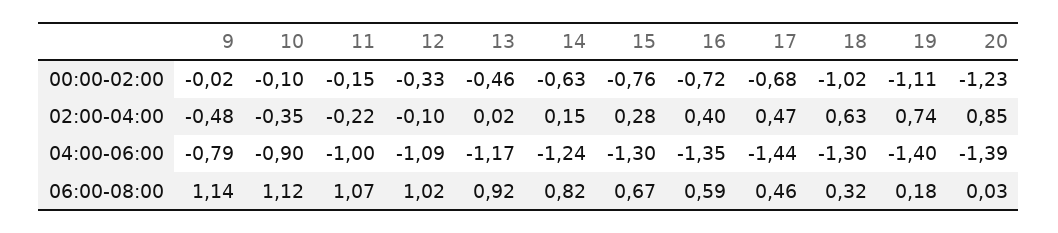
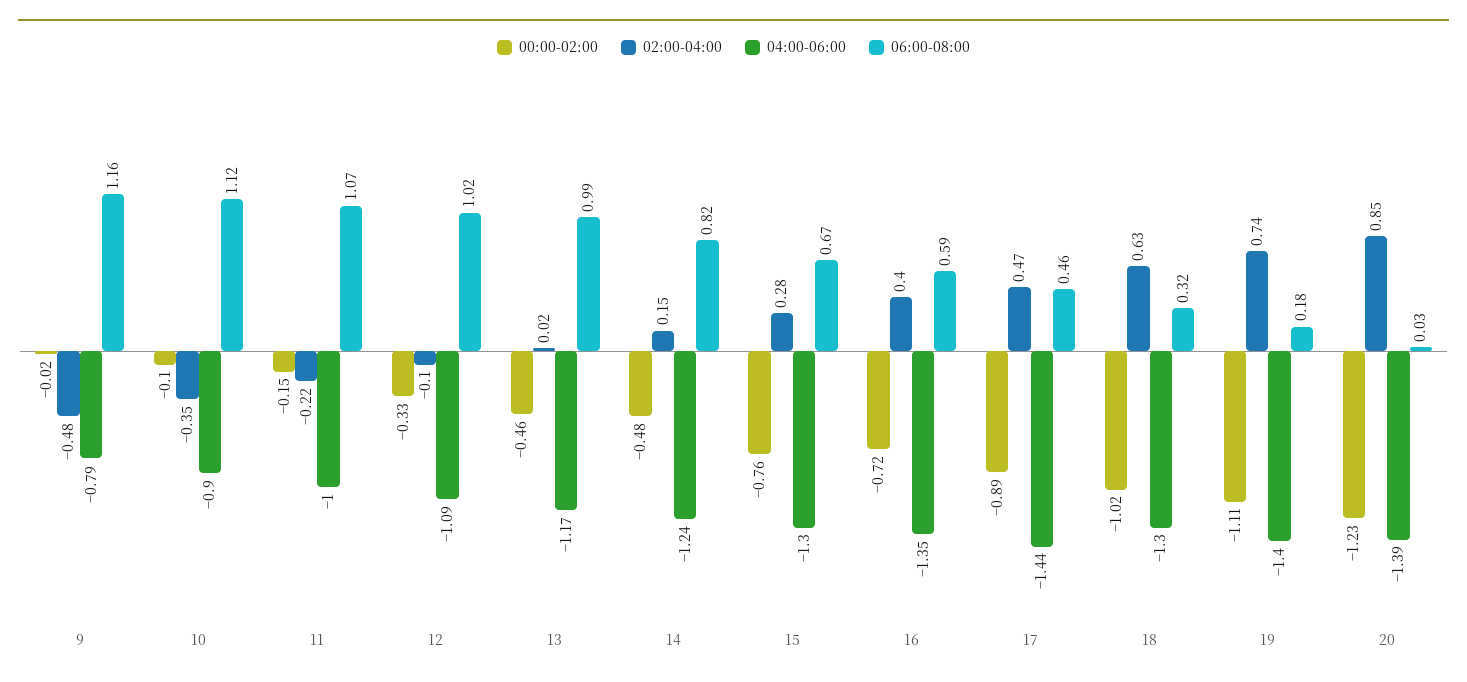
  {
    "00:00-02:00": {
      "9": -0.02,
      "10": -0.1,
      "11": -0.15,
      "12": -0.33,
      "13": -0.46,
-     "14": -0.63,
+     "14": -0.48,
      "15": -0.76,
      "16": -0.72,
-     "17": -0.68,
+     "17": -0.89,
      "18": -1.02,
      "19": -1.11,
      "20": -1.23
    },
    "02:00-04:00": {
      "9": -0.48,
      "10": -0.35,
      "11": -0.22,
      "12": -0.1,
      "13": 0.02,
      "14": 0.15,
      "15": 0.28,
      "16": 0.4,
      "17": 0.47,
      "18": 0.63,
      "19": 0.74,
      "20": 0.85
    },
    "04:00-06:00": {
      "9": -0.79,
      "10": -0.9,
      "11": -1,
      "12": -1.09,
      "13": -1.17,
      "14": -1.24,
      "15": -1.3,
      "16": -1.35,
      "17": -1.44,
      "18": -1.3,
      "19": -1.4,
      "20": -1.39
    },
    "06:00-08:00": {
-     "9": 1.14,
+     "9": 1.16,
      "10": 1.12,
      "11": 1.07,
      "12": 1.02,
-     "13": 0.92,
+     "13": 0.99,
      "14": 0.82,
      "15": 0.67,
      "16": 0.59,
      "17": 0.46,
      "18": 0.32,
      "19": 0.18,
      "20": 0.03
    }
  }

